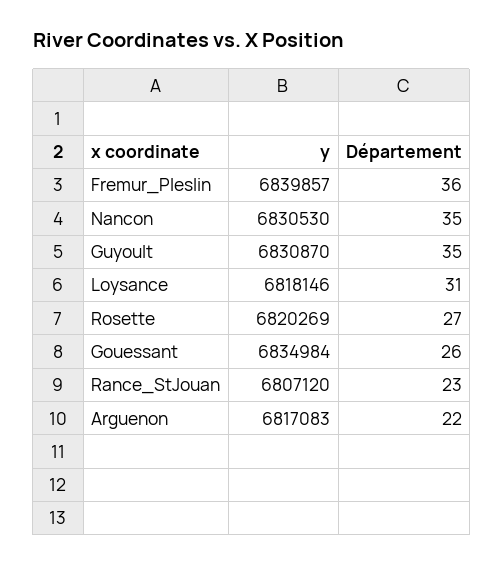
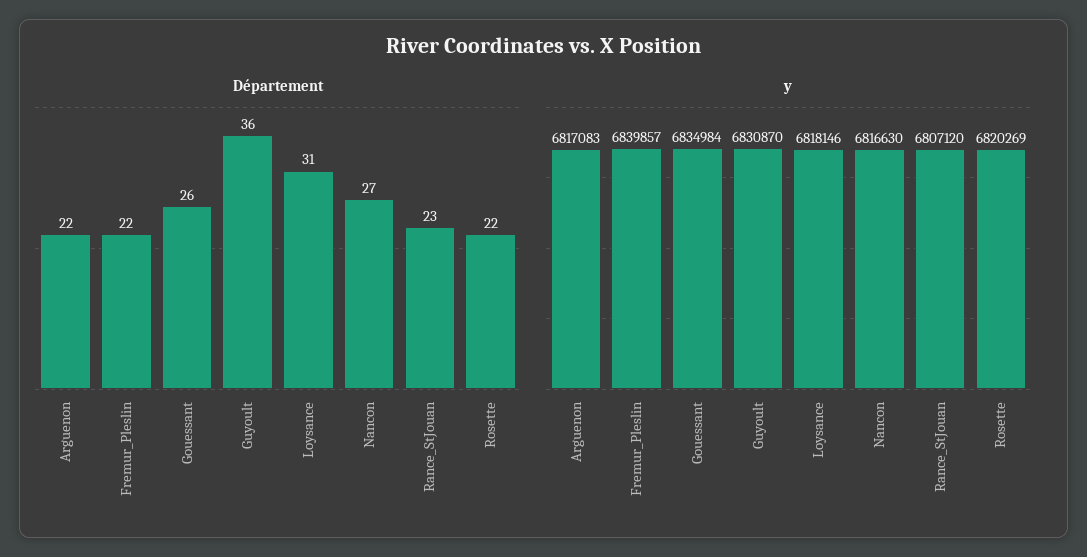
  {
    "y": {
      "Fremur_Pleslin": 6839857,
-     "Nancon": 6830530,
+     "Nancon": 6816630,
      "Guyoult": 6830870,
      "Loysance": 6818146,
      "Rosette": 6820269,
      "Gouessant": 6834984,
      "Rance_StJouan": 6807120,
      "Arguenon": 6817083
    },
    "Département": {
-     "Fremur_Pleslin": 36,
+     "Fremur_Pleslin": 22,
-     "Nancon": 35,
+     "Nancon": 27,
-     "Guyoult": 35,
+     "Guyoult": 36,
      "Loysance": 31,
-     "Rosette": 27,
+     "Rosette": 22,
      "Gouessant": 26,
      "Rance_StJouan": 23,
      "Arguenon": 22
    }
  }

